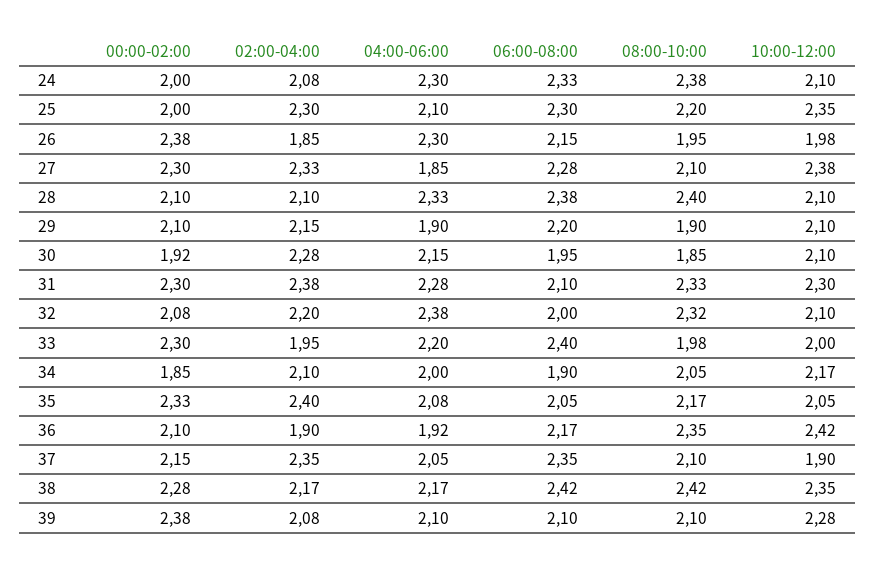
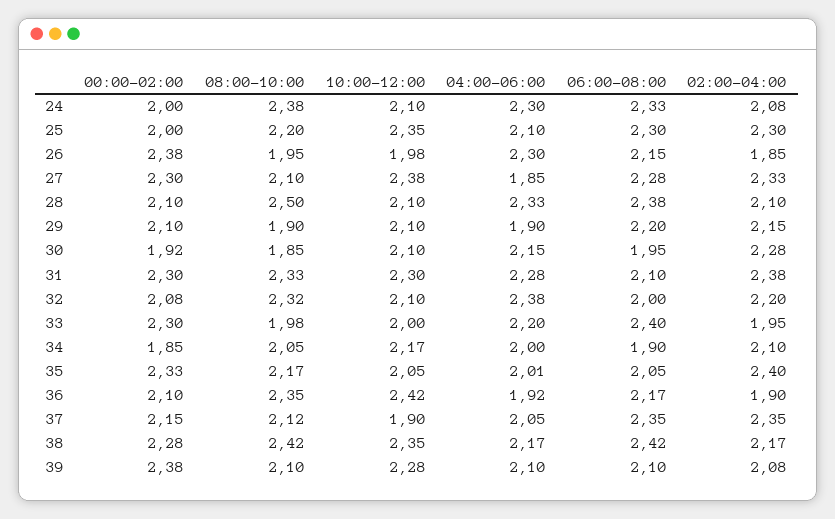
  {
    "00:00-02:00": {
      "24": 2,
      "25": 2,
      "26": 2.38,
      "27": 2.3,
      "28": 2.1,
      "29": 2.1,
      "30": 1.92,
      "31": 2.3,
      "32": 2.08,
      "33": 2.3,
      "34": 1.85,
      "35": 2.33,
      "36": 2.1,
      "37": 2.15,
      "38": 2.28,
      "39": 2.38
    },
    "02:00-04:00": {
      "24": 2.08,
      "25": 2.3,
      "26": 1.85,
      "27": 2.33,
      "28": 2.1,
      "29": 2.15,
      "30": 2.28,
      "31": 2.38,
      "32": 2.2,
      "33": 1.95,
      "34": 2.1,
      "35": 2.4,
      "36": 1.9,
      "37": 2.35,
      "38": 2.17,
      "39": 2.08
    },
    "04:00-06:00": {
      "24": 2.3,
      "25": 2.1,
      "26": 2.3,
      "27": 1.85,
      "28": 2.33,
      "29": 1.9,
      "30": 2.15,
      "31": 2.28,
      "32": 2.38,
      "33": 2.2,
      "34": 2,
-     "35": 2.08,
+     "35": 2.01,
      "36": 1.92,
      "37": 2.05,
      "38": 2.17,
      "39": 2.1
    },
    "06:00-08:00": {
      "24": 2.33,
      "25": 2.3,
      "26": 2.15,
      "27": 2.28,
      "28": 2.38,
      "29": 2.2,
      "30": 1.95,
      "31": 2.1,
      "32": 2,
      "33": 2.4,
      "34": 1.9,
      "35": 2.05,
      "36": 2.17,
      "37": 2.35,
      "38": 2.42,
      "39": 2.1
    },
    "08:00-10:00": {
      "24": 2.38,
      "25": 2.2,
      "26": 1.95,
      "27": 2.1,
-     "28": 2.4,
+     "28": 2.5,
      "29": 1.9,
      "30": 1.85,
      "31": 2.33,
      "32": 2.32,
      "33": 1.98,
      "34": 2.05,
      "35": 2.17,
      "36": 2.35,
-     "37": 2.1,
+     "37": 2.12,
      "38": 2.42,
      "39": 2.1
    },
    "10:00-12:00": {
      "24": 2.1,
      "25": 2.35,
      "26": 1.98,
      "27": 2.38,
      "28": 2.1,
      "29": 2.1,
      "30": 2.1,
      "31": 2.3,
      "32": 2.1,
      "33": 2,
      "34": 2.17,
      "35": 2.05,
      "36": 2.42,
      "37": 1.9,
      "38": 2.35,
      "39": 2.28
    }
  }

